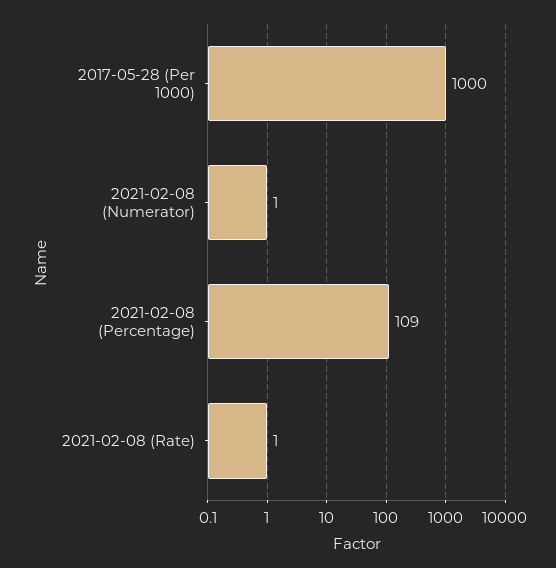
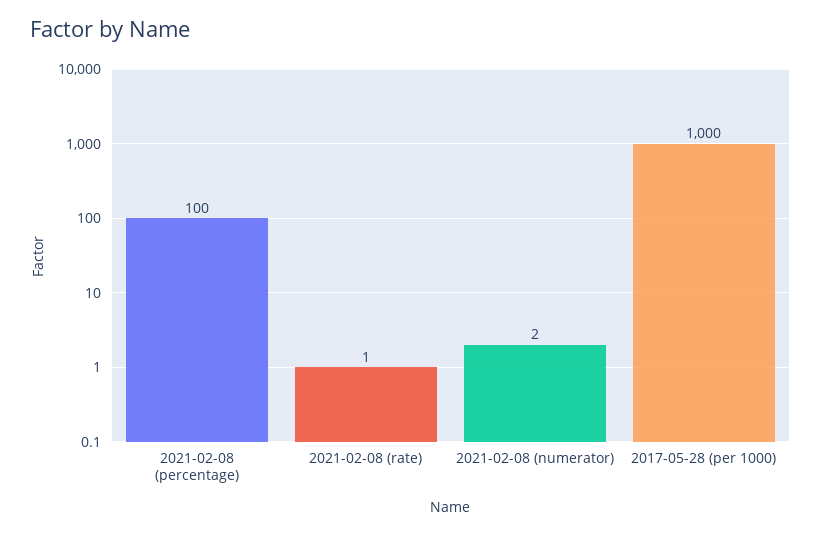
  {
    "2017-05-28 (Per 1000)": 1000,
-   "2021-02-08 (Numerator)": 1,
+   "2021-02-08 (Numerator)": 2,
-   "2021-02-08 (Percentage)": 109,
+   "2021-02-08 (Percentage)": 100,
    "2021-02-08 (Rate)": 1
  }

